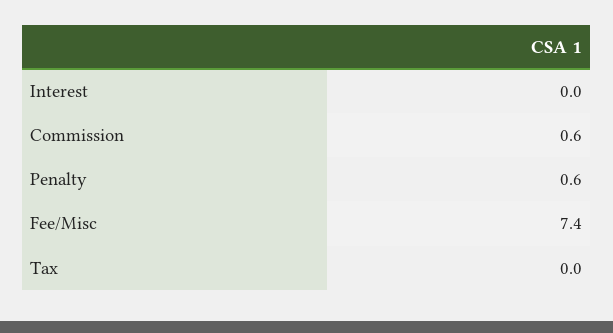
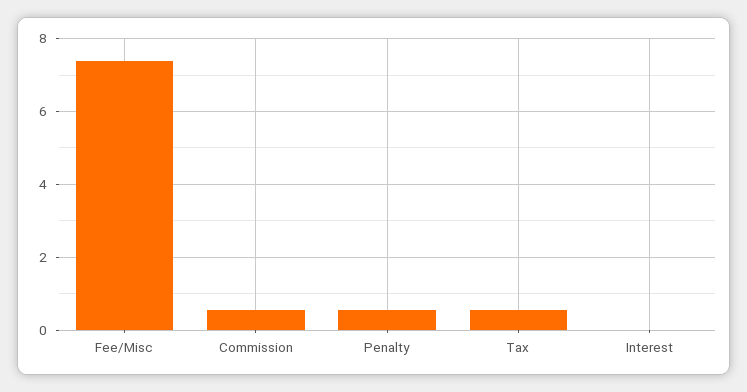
  {
    "Interest": 0,
    "Commission": 0.6,
    "Penalty": 0.6,
    "Fee/Misc": 7.4,
-   "Tax": 0
+   "Tax": 0.6
  }

